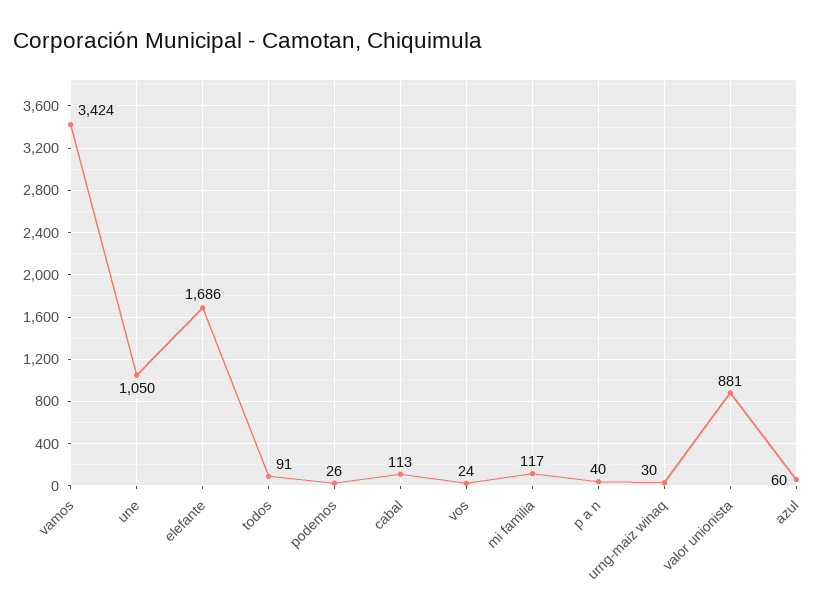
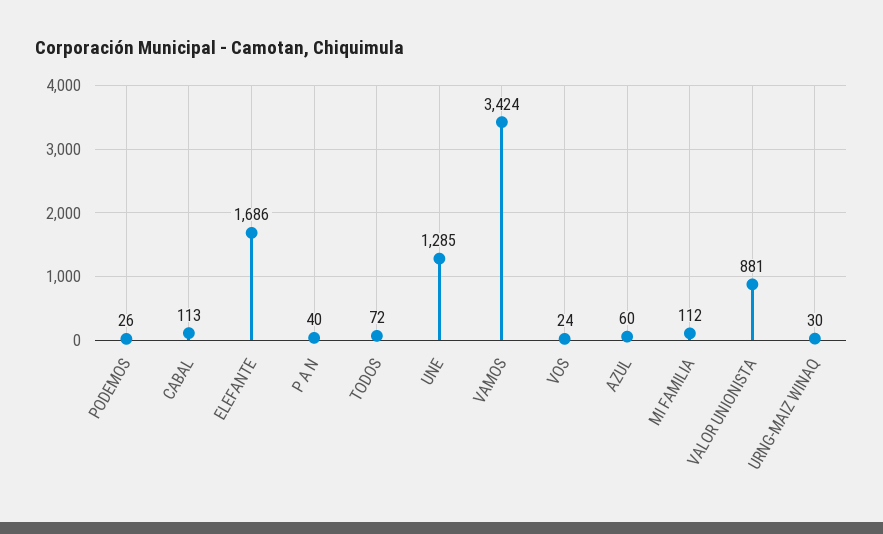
  {
    "vamos": 3424,
-   "une": 1050,
+   "une": 1285,
    "elefante": 1686,
-   "todos": 91,
+   "todos": 72,
    "podemos": 26,
    "cabal": 113,
    "vos": 24,
-   "mi familia": 117,
+   "mi familia": 112,
    "p a n": 40,
    "urng-maiz winaq": 30,
    "valor unionista": 881,
    "azul": 60
  }

